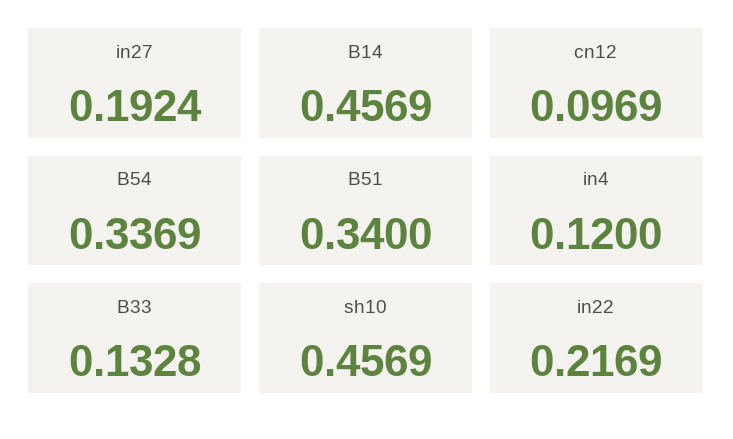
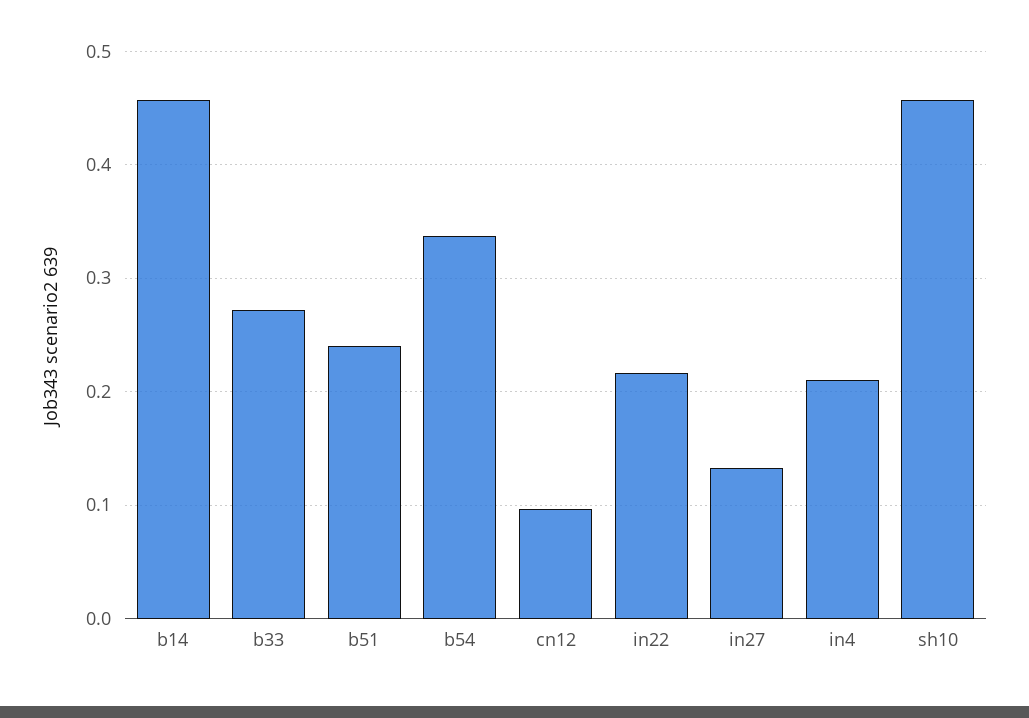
  {
-   "in27": 0.1924,
+   "in27": 0.13,
    "B14": 0.4569,
    "cn12": 0.0969,
    "B54": 0.3369,
-   "B51": 0.34,
+   "B51": 0.24,
-   "in4": 0.12,
+   "in4": 0.21,
-   "B33": 0.1328,
+   "B33": 0.27,
    "sh10": 0.4569,
    "in22": 0.2169
  }

